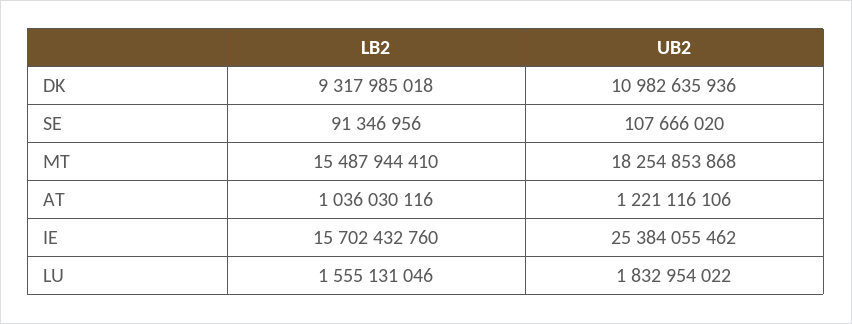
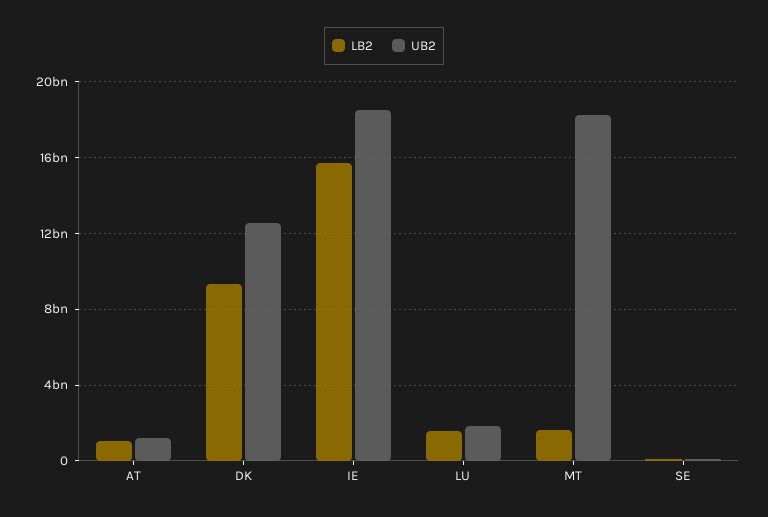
  {
    "LB2": {
      "DK": 9317985018,
      "SE": 91346956,
-     "MT": 15487944410,
+     "MT": 1500000000,
      "AT": 1036030116,
      "IE": 15702432760,
      "LU": 1555131046
    },
    "UB2": {
-     "DK": 10982635936,
+     "DK": 12500000000,
      "SE": 107666020,
      "MT": 18254853868,
      "AT": 1221116106,
-     "IE": 25384055462,
+     "IE": 18500000000,
      "LU": 1832954022
    }
  }

